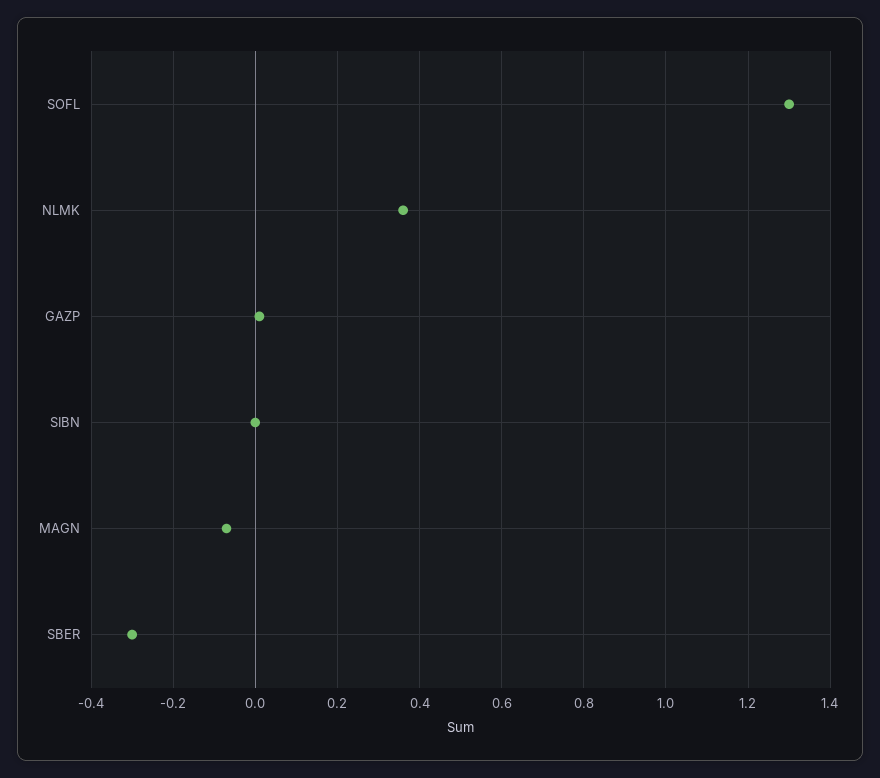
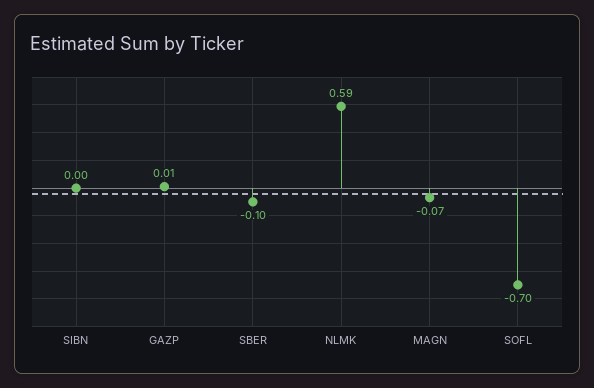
  {
-   "SOFL": 1.3,
+   "SOFL": -0.7,
-   "NLMK": 0.35,
+   "NLMK": 0.59,
    "GAZP": 0.01,
    "SIBN": 0,
    "MAGN": -0.07,
-   "SBER": -0.3
+   "SBER": -0.1
  }

